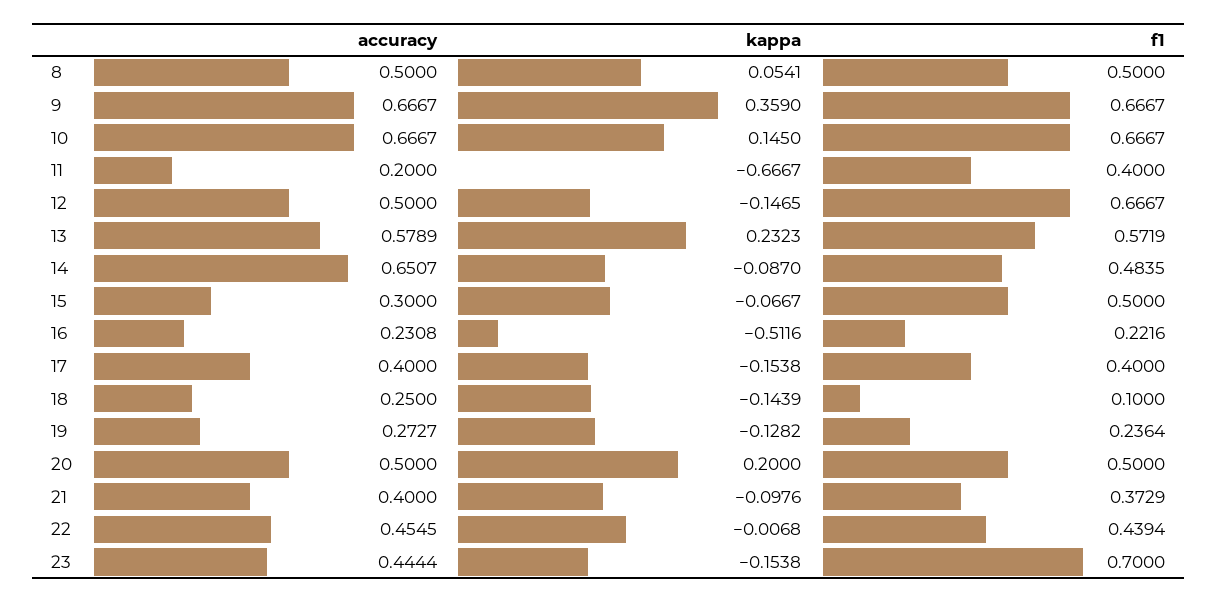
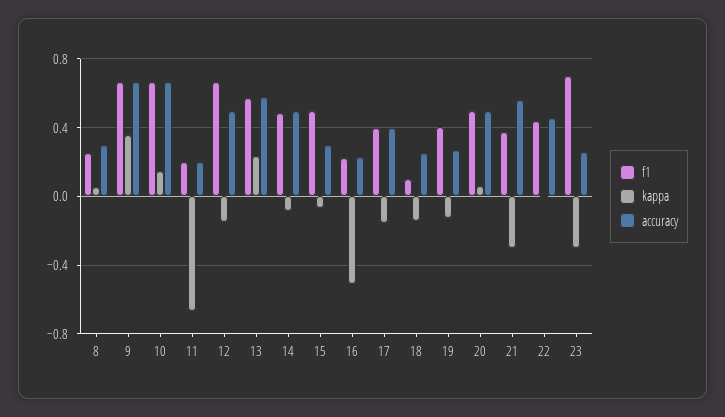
  {
    "accuracy": {
-     "8": 0.5,
+     "8": 0.3,
      "9": 0.6667,
      "10": 0.6667,
      "11": 0.2,
      "12": 0.5,
      "13": 0.5789,
-     "14": 0.6507,
+     "14": 0.5,
      "15": 0.3,
      "16": 0.2308,
      "17": 0.4,
      "18": 0.25,
      "19": 0.2727,
      "20": 0.5,
-     "21": 0.4,
+     "21": 0.55,
      "22": 0.4545,
-     "23": 0.4444
+     "23": 0.25
    },
    "kappa": {
      "8": 0.0541,
      "9": 0.359,
      "10": 0.145,
      "11": -0.6667,
      "12": -0.1465,
      "13": 0.2323,
      "14": -0.087,
      "15": -0.0667,
      "16": -0.5116,
      "17": -0.1538,
      "18": -0.1439,
      "19": -0.1282,
-     "20": 0.2,
+     "20": 0.05,
-     "21": -0.0976,
+     "21": -0.3,
      "22": -0.0068,
-     "23": -0.1538
+     "23": -0.3
    },
    "f1": {
-     "8": 0.5,
+     "8": 0.25,
      "9": 0.6667,
      "10": 0.6667,
-     "11": 0.4,
+     "11": 0.2,
      "12": 0.6667,
      "13": 0.5719,
      "14": 0.4835,
      "15": 0.5,
      "16": 0.2216,
      "17": 0.4,
      "18": 0.1,
-     "19": 0.2364,
+     "19": 0.4,
      "20": 0.5,
      "21": 0.3729,
      "22": 0.4394,
      "23": 0.7
    }
  }

